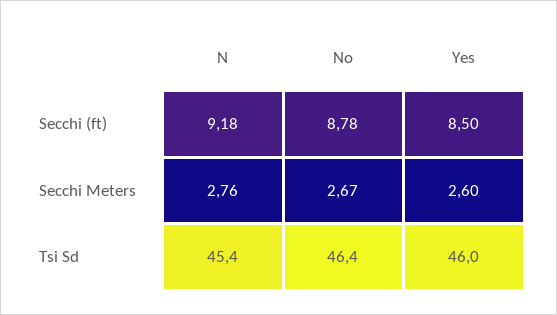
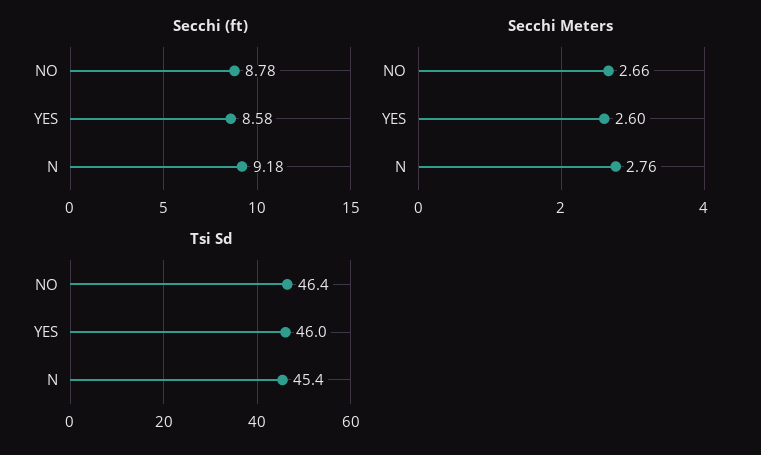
  {
    "Secchi (ft)": {
      "N": 9.18,
      "No": 8.78,
-     "Yes": 8.5
+     "Yes": 8.58
    },
    "Secchi Meters": {
      "N": 2.76,
-     "No": 2.67,
+     "No": 2.66,
      "Yes": 2.6
    },
    "Tsi Sd": {
      "N": 45.4,
      "No": 46.4,
      "Yes": 46
    }
  }

